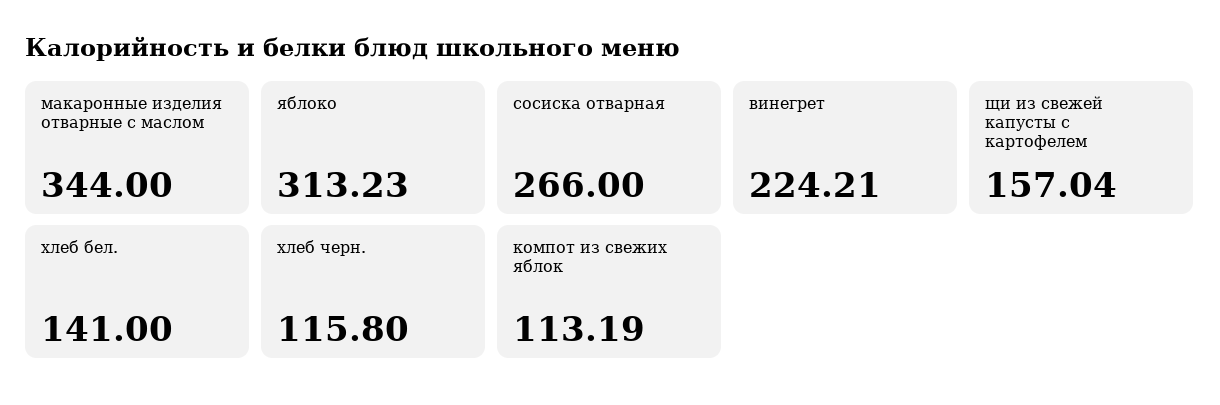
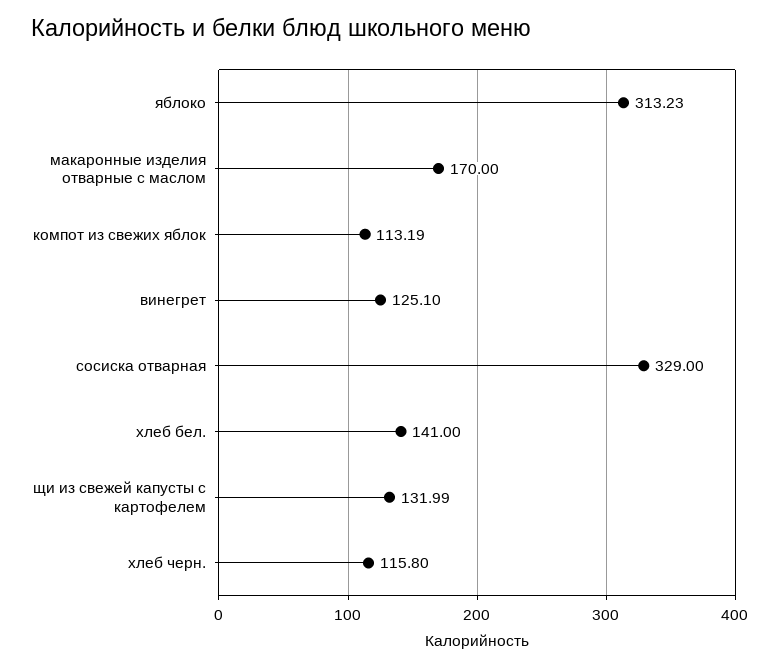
  {
-   "макаронные изделия отварные с маслом": 344,
+   "макаронные изделия отварные с маслом": 170,
    "яблоко": 313.23,
-   "сосиска отварная": 266,
+   "сосиска отварная": 329,
-   "винегрет": 224.21,
+   "винегрет": 125.1,
-   "щи из свежей капусты с картофелем": 157.04,
+   "щи из свежей капусты с картофелем": 131.99,
    "хлеб бел.": 141,
    "хлеб черн.": 115.8,
    "компот из свежих яблок": 113.19
  }

